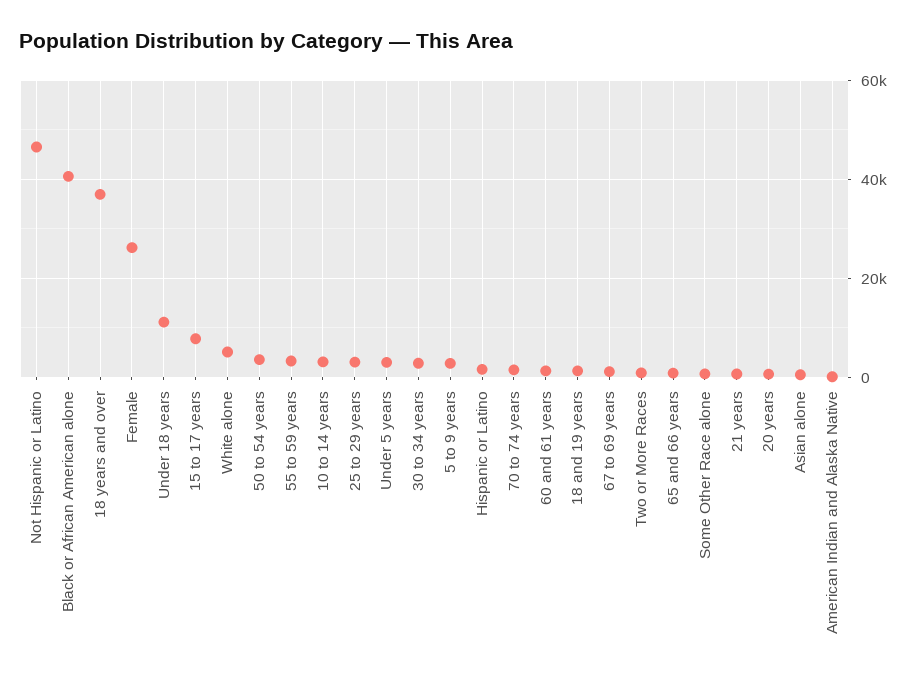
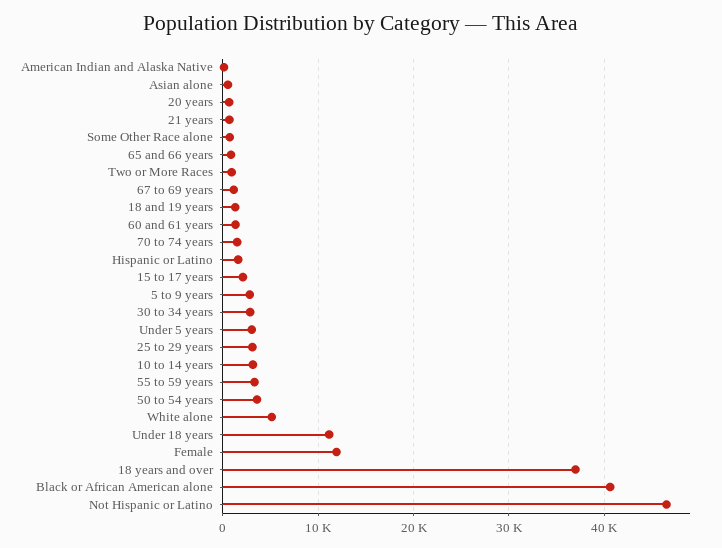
  {
    "Not Hispanic or Latino": 47000,
    "Black or African American alone": 41000,
    "18 years and over": 37000,
-   "Female": 26000,
+   "Female": 12000,
    "Under 18 years": 11000,
-   "15 to 17 years": 8000,
+   "15 to 17 years": 2000,
    "White alone": 5000,
    "50 to 54 years": 4000,
    "55 to 59 years": 3000,
    "10 to 14 years": 3000,
    "25 to 29 years": 3000,
    "Under 5 years": 3000,
    "30 to 34 years": 3000,
    "5 to 9 years": 3000,
    "Hispanic or Latino": 2000,
    "70 to 74 years": 2000,
    "60 and 61 years": 1000,
    "18 and 19 years": 1000,
    "67 to 69 years": 1000,
    "Two or More Races": 1000,
    "65 and 66 years": 1000,
    "Some Other Race alone": 1000,
    "21 years": 1000,
    "20 years": 1000,
    "Asian alone": 1000,
    "American Indian and Alaska Native": 0
  }

